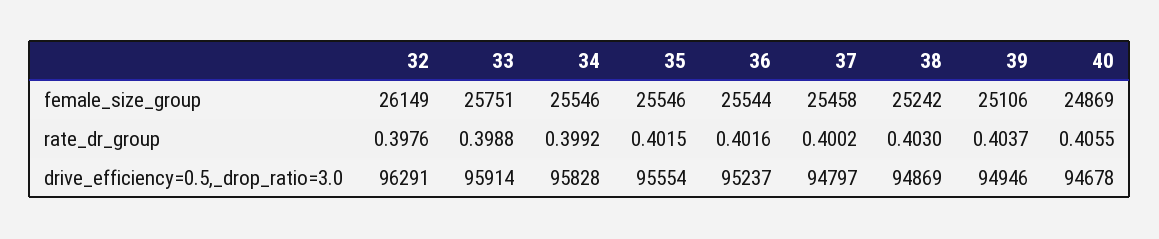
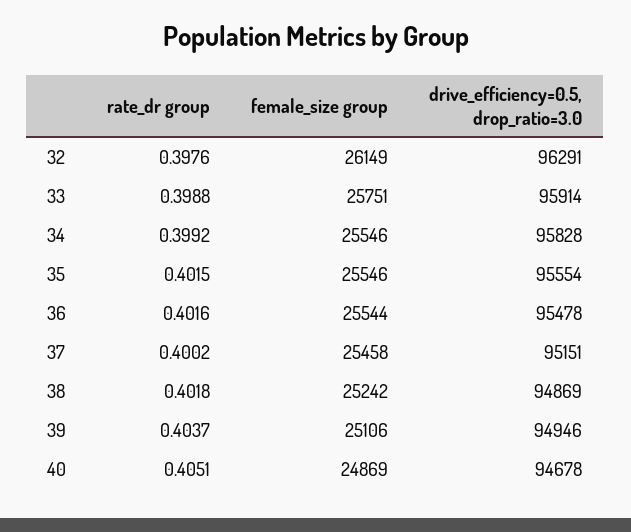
  {
    "32": {
      "female_size_group": 26149,
      "rate_dr_group": 0.3976,
      "drive_efficiency=0.5,_drop_ratio=3.0": 96291
    },
    "33": {
      "female_size_group": 25751,
      "rate_dr_group": 0.3988,
      "drive_efficiency=0.5,_drop_ratio=3.0": 95914
    },
    "34": {
      "female_size_group": 25546,
      "rate_dr_group": 0.3992,
      "drive_efficiency=0.5,_drop_ratio=3.0": 95828
    },
    "35": {
      "female_size_group": 25546,
      "rate_dr_group": 0.4015,
      "drive_efficiency=0.5,_drop_ratio=3.0": 95554
    },
    "36": {
      "female_size_group": 25544,
      "rate_dr_group": 0.4016,
-     "drive_efficiency=0.5,_drop_ratio=3.0": 95237
+     "drive_efficiency=0.5,_drop_ratio=3.0": 95478
    },
    "37": {
      "female_size_group": 25458,
      "rate_dr_group": 0.4002,
-     "drive_efficiency=0.5,_drop_ratio=3.0": 94797
+     "drive_efficiency=0.5,_drop_ratio=3.0": 95151
    },
    "38": {
      "female_size_group": 25242,
-     "rate_dr_group": 0.403,
+     "rate_dr_group": 0.4018,
      "drive_efficiency=0.5,_drop_ratio=3.0": 94869
    },
    "39": {
      "female_size_group": 25106,
      "rate_dr_group": 0.4037,
      "drive_efficiency=0.5,_drop_ratio=3.0": 94946
    },
    "40": {
      "female_size_group": 24869,
-     "rate_dr_group": 0.4055,
+     "rate_dr_group": 0.4051,
      "drive_efficiency=0.5,_drop_ratio=3.0": 94678
    }
  }

